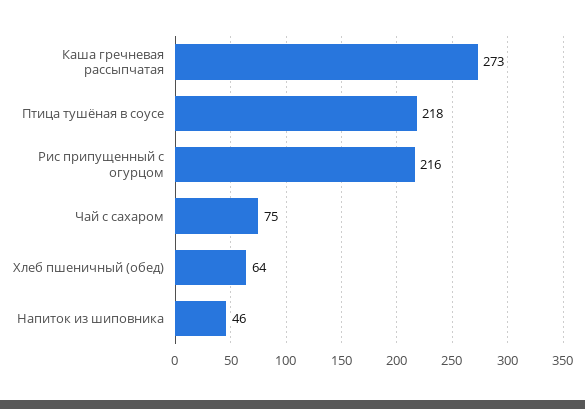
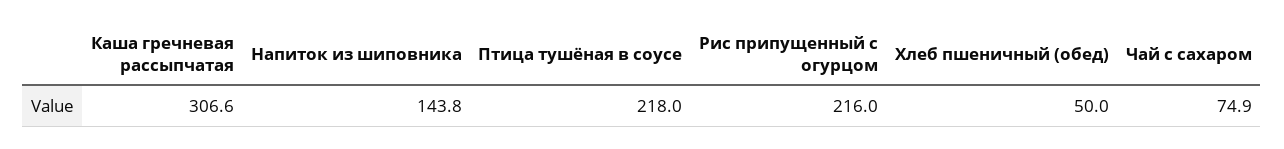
  {
-   "Каша гречневая рассыпчатая": 273,
+   "Каша гречневая рассыпчатая": 306.6,
    "Птица тушёная в соусе": 218,
    "Рис припущенный с огурцом": 216,
    "Чай с сахаром": 74.9,
-   "Хлеб пшеничный (обед)": 64,
+   "Хлеб пшеничный (обед)": 50,
-   "Напиток из шиповника": 46
+   "Напиток из шиповника": 143.8
  }

